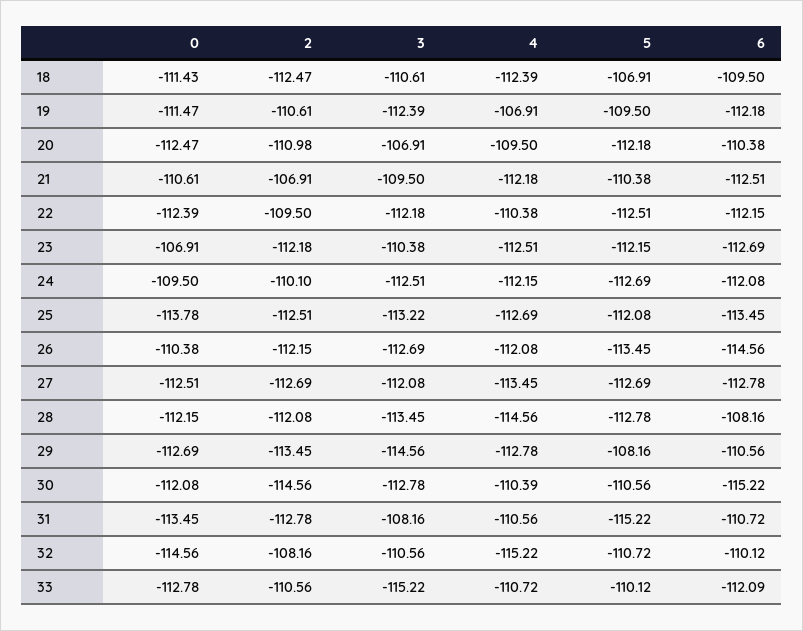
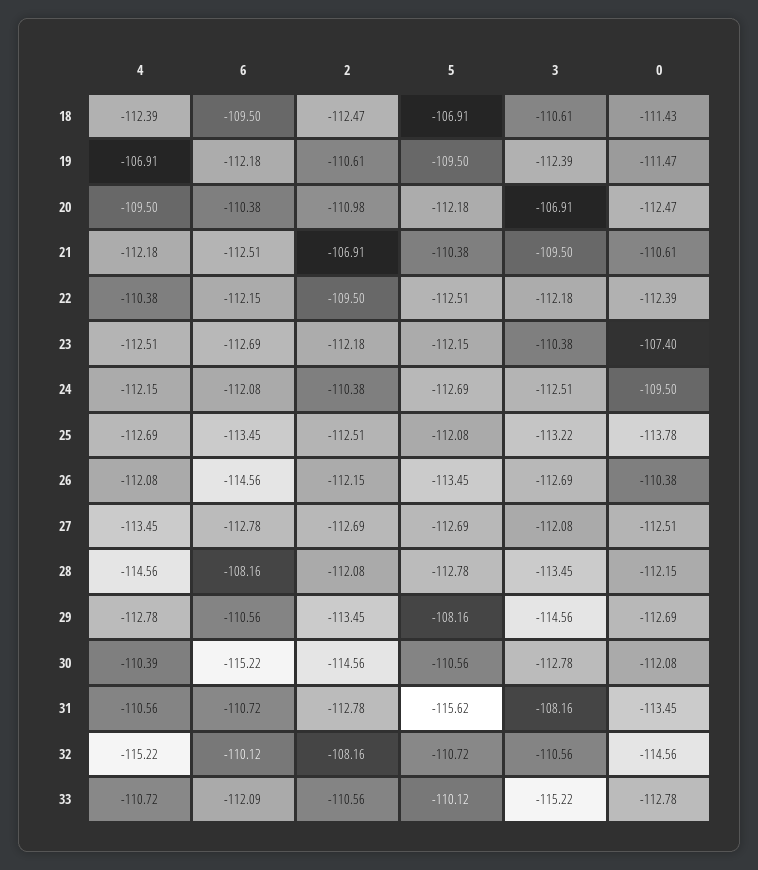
  {
    "0": {
      "18": -111.43,
      "19": -111.47,
      "20": -112.47,
      "21": -110.61,
      "22": -112.39,
-     "23": -106.91,
+     "23": -107.4,
      "24": -109.5,
      "25": -113.78,
      "26": -110.38,
      "27": -112.51,
      "28": -112.15,
      "29": -112.69,
      "30": -112.08,
      "31": -113.45,
      "32": -114.56,
      "33": -112.78
    },
    "2": {
      "18": -112.47,
      "19": -110.61,
      "20": -110.98,
      "21": -106.91,
      "22": -109.5,
      "23": -112.18,
-     "24": -110.1,
+     "24": -110.38,
      "25": -112.51,
      "26": -112.15,
      "27": -112.69,
      "28": -112.08,
      "29": -113.45,
      "30": -114.56,
      "31": -112.78,
      "32": -108.16,
      "33": -110.56
    },
    "3": {
      "18": -110.61,
      "19": -112.39,
      "20": -106.91,
      "21": -109.5,
      "22": -112.18,
      "23": -110.38,
      "24": -112.51,
      "25": -113.22,
      "26": -112.69,
      "27": -112.08,
      "28": -113.45,
      "29": -114.56,
      "30": -112.78,
      "31": -108.16,
      "32": -110.56,
      "33": -115.22
    },
    "4": {
      "18": -112.39,
      "19": -106.91,
      "20": -109.5,
      "21": -112.18,
      "22": -110.38,
      "23": -112.51,
      "24": -112.15,
      "25": -112.69,
      "26": -112.08,
      "27": -113.45,
      "28": -114.56,
      "29": -112.78,
      "30": -110.39,
      "31": -110.56,
      "32": -115.22,
      "33": -110.72
    },
    "5": {
      "18": -106.91,
      "19": -109.5,
      "20": -112.18,
      "21": -110.38,
      "22": -112.51,
      "23": -112.15,
      "24": -112.69,
      "25": -112.08,
      "26": -113.45,
      "27": -112.69,
      "28": -112.78,
      "29": -108.16,
      "30": -110.56,
-     "31": -115.22,
+     "31": -115.62,
      "32": -110.72,
      "33": -110.12
    },
    "6": {
      "18": -109.5,
      "19": -112.18,
      "20": -110.38,
      "21": -112.51,
      "22": -112.15,
      "23": -112.69,
      "24": -112.08,
      "25": -113.45,
      "26": -114.56,
      "27": -112.78,
      "28": -108.16,
      "29": -110.56,
      "30": -115.22,
      "31": -110.72,
      "32": -110.12,
      "33": -112.09
    }
  }

